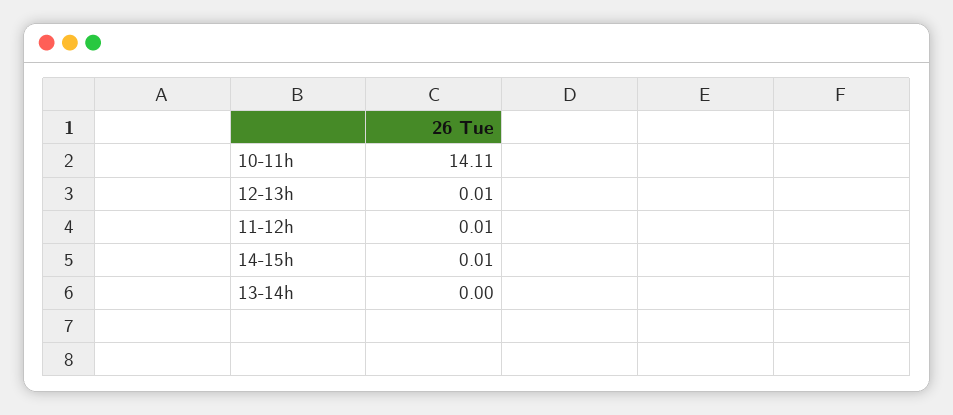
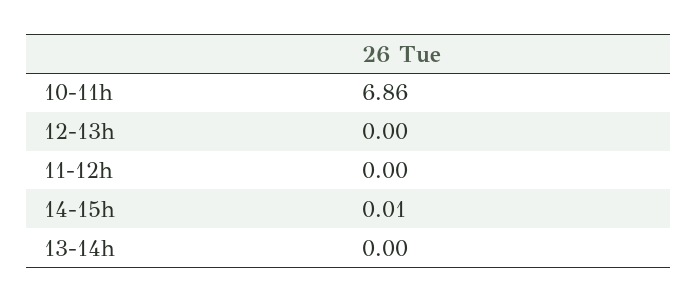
  {
-   "10-11h": 14.11,
+   "10-11h": 6.86,
-   "12-13h": 0.01,
+   "12-13h": 0,
-   "11-12h": 0.01,
+   "11-12h": 0,
    "14-15h": 0.01,
    "13-14h": 0
  }

